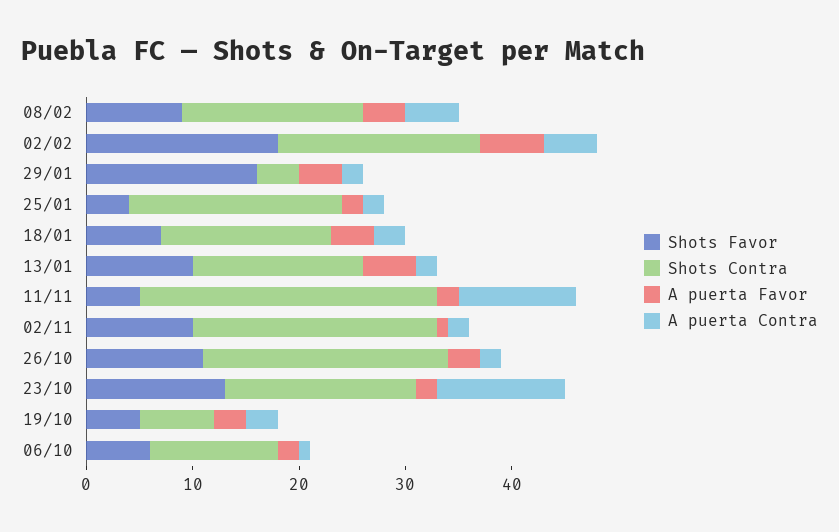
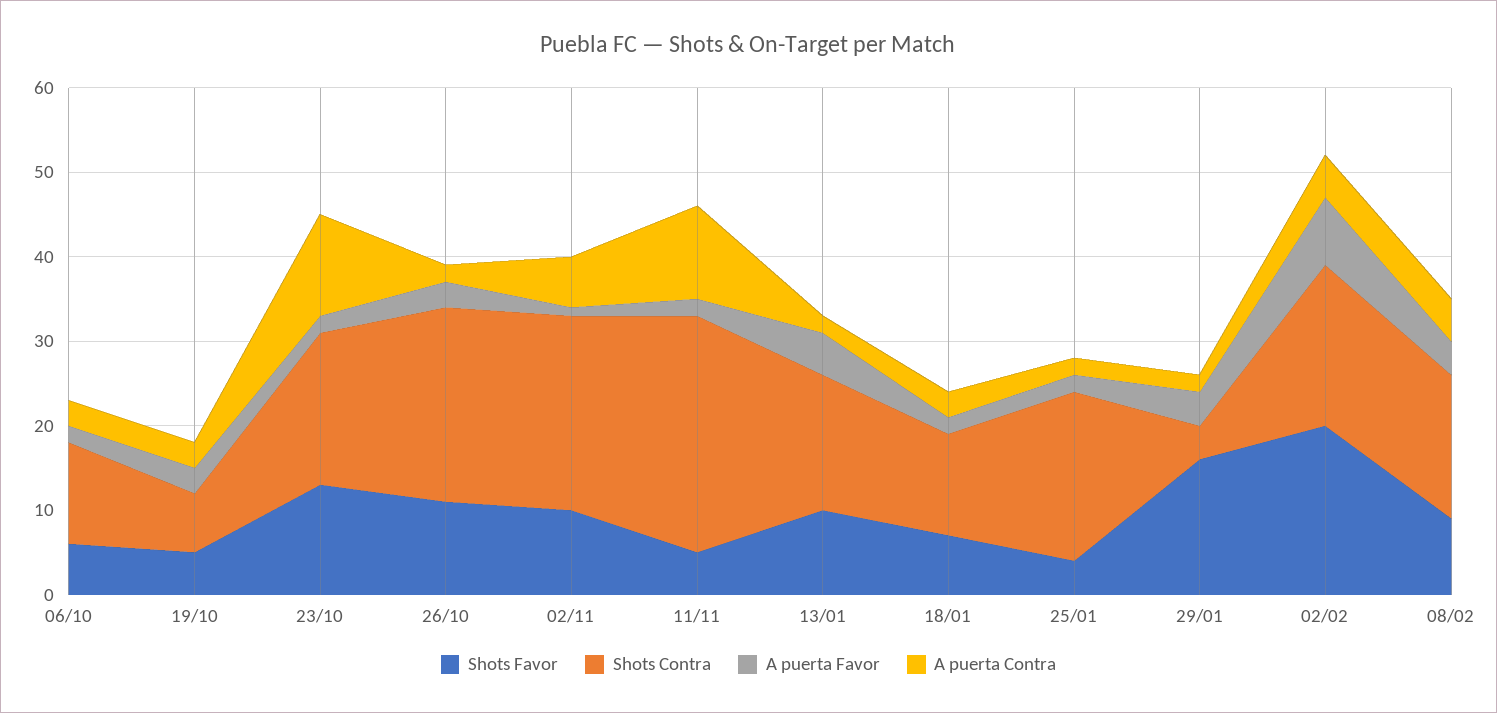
  {
    "Shots Favor": {
      "08/02": 9,
-     "02/02": 18,
+     "02/02": 20,
      "29/01": 16,
      "25/01": 4,
      "18/01": 7,
      "13/01": 10,
      "11/11": 5,
      "02/11": 10,
      "26/10": 11,
      "23/10": 13,
      "19/10": 5,
      "06/10": 6
    },
    "Shots Contra": {
      "08/02": 17,
      "02/02": 19,
      "29/01": 4,
      "25/01": 20,
-     "18/01": 16,
+     "18/01": 12,
      "13/01": 16,
      "11/11": 28,
      "02/11": 23,
      "26/10": 23,
      "23/10": 18,
      "19/10": 7,
      "06/10": 12
    },
    "A puerta Favor": {
      "08/02": 4,
-     "02/02": 6,
+     "02/02": 8,
      "29/01": 4,
      "25/01": 2,
-     "18/01": 4,
+     "18/01": 2,
      "13/01": 5,
      "11/11": 2,
      "02/11": 1,
      "26/10": 3,
      "23/10": 2,
      "19/10": 3,
      "06/10": 2
    },
    "A puerta Contra": {
      "08/02": 5,
      "02/02": 5,
      "29/01": 2,
      "25/01": 2,
      "18/01": 3,
      "13/01": 2,
      "11/11": 11,
-     "02/11": 2,
+     "02/11": 6,
      "26/10": 2,
      "23/10": 12,
      "19/10": 3,
-     "06/10": 1
+     "06/10": 3
    }
  }

